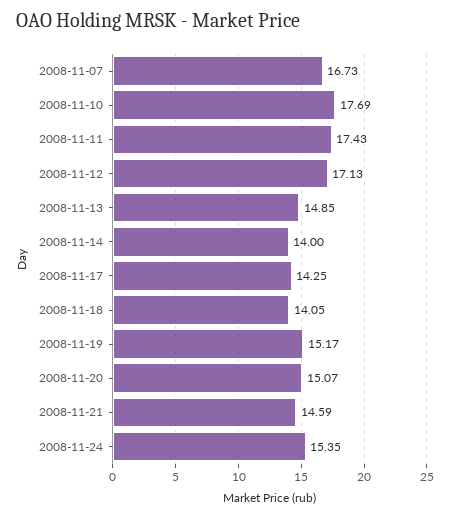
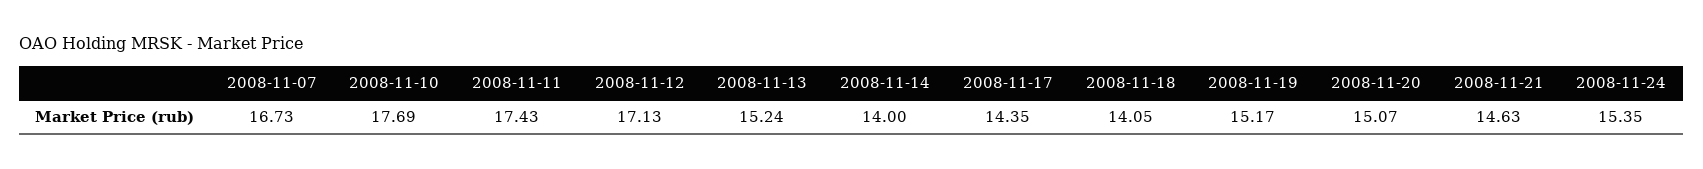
  {
    "2008-11-07": 16.73,
    "2008-11-10": 17.69,
    "2008-11-11": 17.43,
    "2008-11-12": 17.13,
-   "2008-11-13": 14.85,
+   "2008-11-13": 15.24,
    "2008-11-14": 14,
-   "2008-11-17": 14.25,
+   "2008-11-17": 14.35,
    "2008-11-18": 14.05,
    "2008-11-19": 15.17,
    "2008-11-20": 15.07,
-   "2008-11-21": 14.59,
+   "2008-11-21": 14.63,
    "2008-11-24": 15.35
  }

